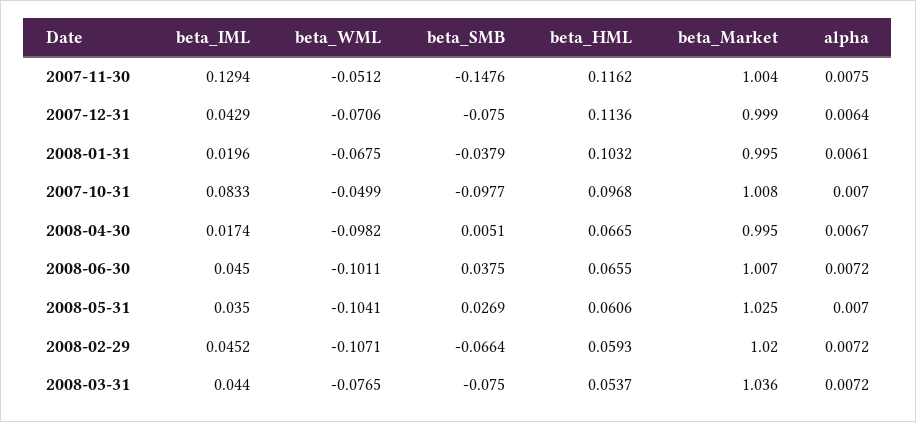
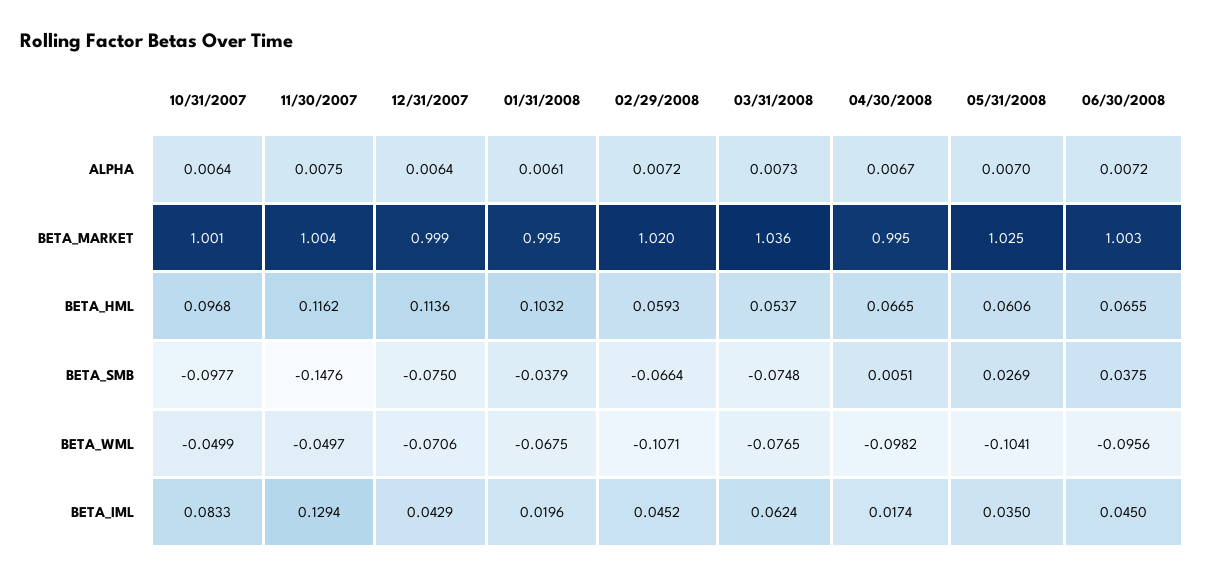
  {
    "beta_IML": {
      "2007-11-30": 0.1294,
      "2007-12-31": 0.0429,
      "2008-01-31": 0.0196,
      "2007-10-31": 0.0833,
      "2008-04-30": 0.0174,
      "2008-06-30": 0.045,
      "2008-05-31": 0.035,
      "2008-02-29": 0.0452,
-     "2008-03-31": 0.044
+     "2008-03-31": 0.0624
    },
    "beta_WML": {
-     "2007-11-30": -0.0512,
+     "2007-11-30": -0.0497,
      "2007-12-31": -0.0706,
      "2008-01-31": -0.0675,
      "2007-10-31": -0.0499,
      "2008-04-30": -0.0982,
-     "2008-06-30": -0.1011,
+     "2008-06-30": -0.0956,
      "2008-05-31": -0.1041,
      "2008-02-29": -0.1071,
      "2008-03-31": -0.0765
    },
    "beta_SMB": {
      "2007-11-30": -0.1476,
      "2007-12-31": -0.075,
      "2008-01-31": -0.0379,
      "2007-10-31": -0.0977,
      "2008-04-30": 0.0051,
      "2008-06-30": 0.0375,
      "2008-05-31": 0.0269,
      "2008-02-29": -0.0664,
-     "2008-03-31": -0.075
+     "2008-03-31": -0.0748
    },
    "beta_HML": {
      "2007-11-30": 0.1162,
      "2007-12-31": 0.1136,
      "2008-01-31": 0.1032,
      "2007-10-31": 0.0968,
      "2008-04-30": 0.0665,
      "2008-06-30": 0.0655,
      "2008-05-31": 0.0606,
      "2008-02-29": 0.0593,
      "2008-03-31": 0.0537
    },
    "beta_Market": {
      "2007-11-30": 1.004,
      "2007-12-31": 0.999,
      "2008-01-31": 0.995,
-     "2007-10-31": 1.008,
+     "2007-10-31": 1.001,
      "2008-04-30": 0.995,
-     "2008-06-30": 1.007,
+     "2008-06-30": 1.003,
      "2008-05-31": 1.025,
      "2008-02-29": 1.02,
      "2008-03-31": 1.036
    },
    "alpha": {
      "2007-11-30": 0.0075,
      "2007-12-31": 0.0064,
      "2008-01-31": 0.0061,
-     "2007-10-31": 0.007,
+     "2007-10-31": 0.0064,
      "2008-04-30": 0.0067,
      "2008-06-30": 0.0072,
      "2008-05-31": 0.007,
      "2008-02-29": 0.0072,
-     "2008-03-31": 0.0072
+     "2008-03-31": 0.0073
    }
  }

